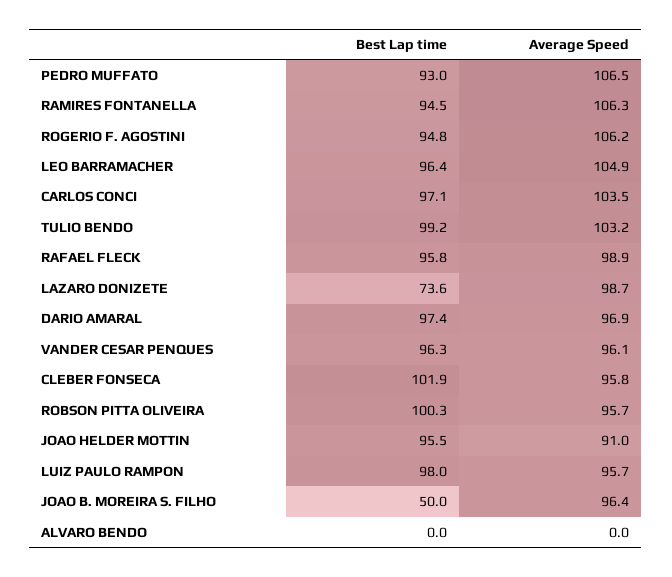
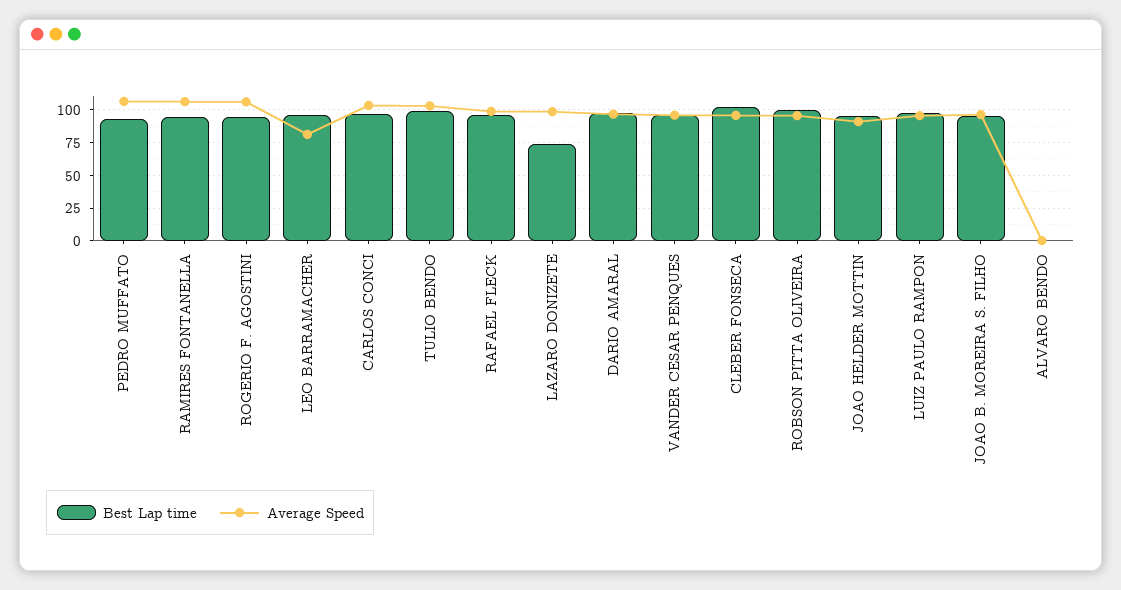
  {
    "Best Lap time": {
      "PEDRO MUFFATO": 93,
      "RAMIRES FONTANELLA": 94.5,
      "ROGERIO F. AGOSTINI": 94.8,
      "LEO BARRAMACHER": 96.4,
      "CARLOS CONCI": 97.1,
      "TULIO BENDO": 99.2,
      "RAFAEL FLECK": 95.8,
      "LAZARO DONIZETE": 73.6,
      "DARIO AMARAL": 97.4,
      "VANDER CESAR PENQUES": 96.3,
      "CLEBER FONSECA": 101.9,
      "ROBSON PITTA OLIVEIRA": 100.3,
      "JOAO HELDER MOTTIN": 95.5,
      "LUIZ PAULO RAMPON": 98,
-     "JOAO B. MOREIRA S. FILHO": 50,
+     "JOAO B. MOREIRA S. FILHO": 95,
      "ALVARO BENDO": 0
    },
    "Average Speed": {
      "PEDRO MUFFATO": 106.5,
      "RAMIRES FONTANELLA": 106.3,
      "ROGERIO F. AGOSTINI": 106.2,
-     "LEO BARRAMACHER": 104.9,
+     "LEO BARRAMACHER": 80,
      "CARLOS CONCI": 103.5,
      "TULIO BENDO": 103.2,
      "RAFAEL FLECK": 98.9,
      "LAZARO DONIZETE": 98.7,
      "DARIO AMARAL": 96.9,
      "VANDER CESAR PENQUES": 96.1,
      "CLEBER FONSECA": 95.8,
      "ROBSON PITTA OLIVEIRA": 95.7,
      "JOAO HELDER MOTTIN": 91,
      "LUIZ PAULO RAMPON": 95.7,
      "JOAO B. MOREIRA S. FILHO": 96.4,
      "ALVARO BENDO": 0
    }
  }

